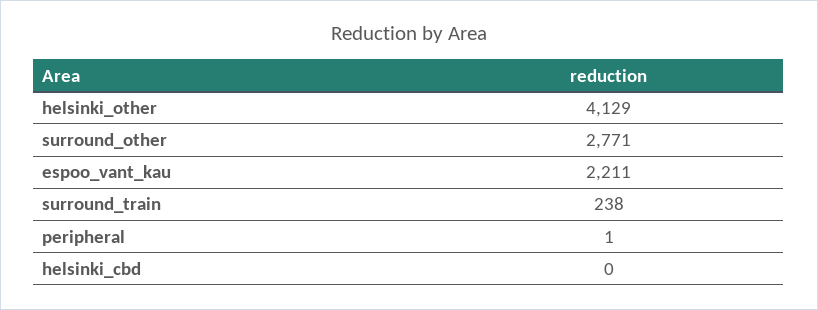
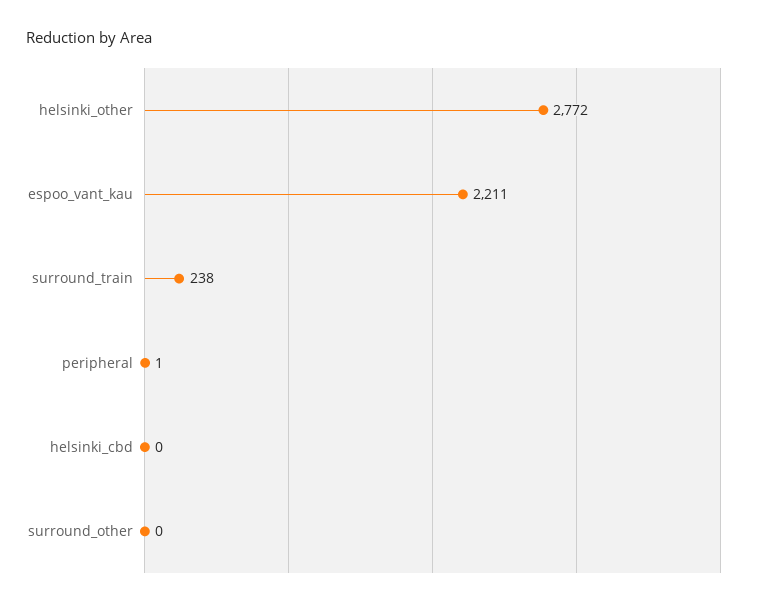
  {
-   "helsinki_other": 4129,
+   "helsinki_other": 2772,
-   "surround_other": 2771,
+   "surround_other": 0,
    "espoo_vant_kau": 2211,
    "surround_train": 238,
    "peripheral": 1,
    "helsinki_cbd": 0
  }

